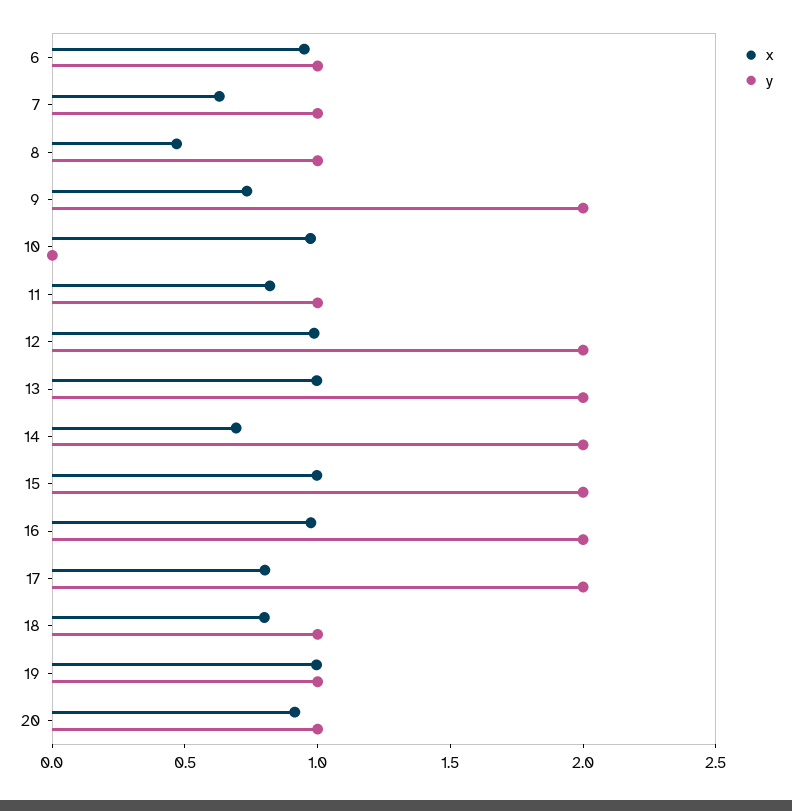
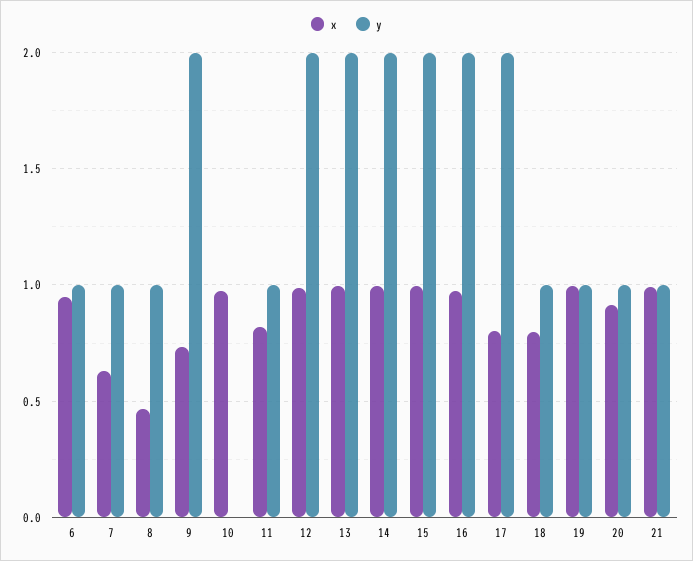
  {
    "x": {
      "6": 0.95,
      "7": 0.65,
      "8": 0.45,
      "9": 0.75,
      "10": 0.95,
      "11": 0.8,
      "12": 1,
      "13": 1,
-     "14": 0.7,
+     "14": 1,
      "15": 1,
      "16": 0.95,
      "17": 0.8,
      "18": 0.8,
      "19": 1,
-     "20": 0.9
+     "20": 0.9,
+     "21": 1
    },
    "y": {
      "6": 1,
      "7": 1,
      "8": 1,
      "9": 2,
      "10": 0,
      "11": 1,
      "12": 2,
      "13": 2,
      "14": 2,
      "15": 2,
      "16": 2,
      "17": 2,
      "18": 1,
      "19": 1,
-     "20": 1
+     "20": 1,
+     "21": 1
    }
  }

